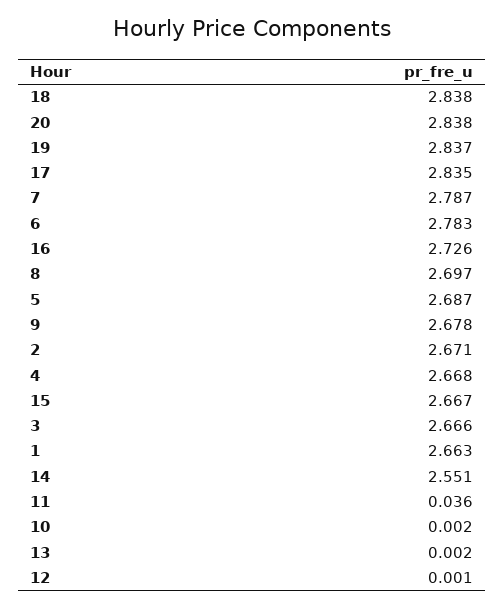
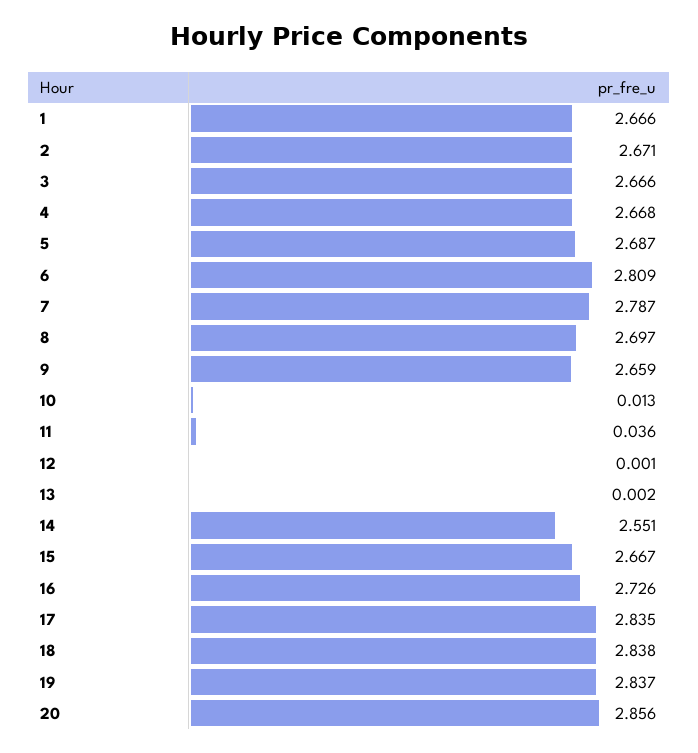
  {
    "18": 2.838,
-   "20": 2.838,
+   "20": 2.856,
    "19": 2.837,
    "17": 2.835,
    "7": 2.787,
-   "6": 2.783,
+   "6": 2.809,
    "16": 2.726,
    "8": 2.697,
    "5": 2.687,
-   "9": 2.678,
+   "9": 2.659,
    "2": 2.671,
    "4": 2.668,
    "15": 2.667,
    "3": 2.666,
-   "1": 2.663,
+   "1": 2.666,
    "14": 2.551,
    "11": 0.036,
-   "10": 0.002,
+   "10": 0.013,
    "13": 0.002,
    "12": 0.001
  }

